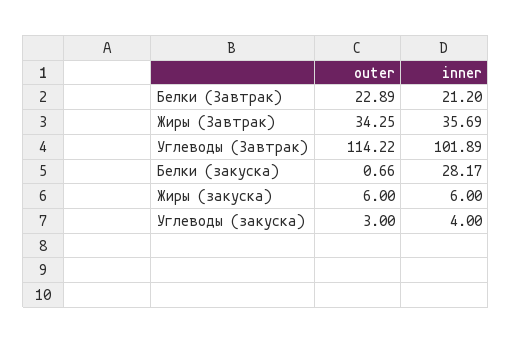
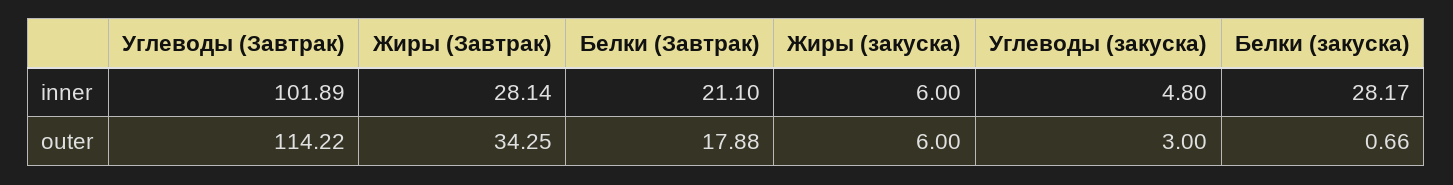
  {
    "outer": {
-     "Белки (Завтрак)": 22.89,
+     "Белки (Завтрак)": 17.88,
      "Жиры (Завтрак)": 34.25,
      "Углеводы (Завтрак)": 114.22,
      "Белки (закуска)": 0.66,
      "Жиры (закуска)": 6,
      "Углеводы (закуска)": 3
    },
    "inner": {
-     "Белки (Завтрак)": 21.2,
+     "Белки (Завтрак)": 21.1,
-     "Жиры (Завтрак)": 35.69,
+     "Жиры (Завтрак)": 28.14,
      "Углеводы (Завтрак)": 101.89,
      "Белки (закуска)": 28.17,
      "Жиры (закуска)": 6,
-     "Углеводы (закуска)": 4
+     "Углеводы (закуска)": 4.8
    }
  }

